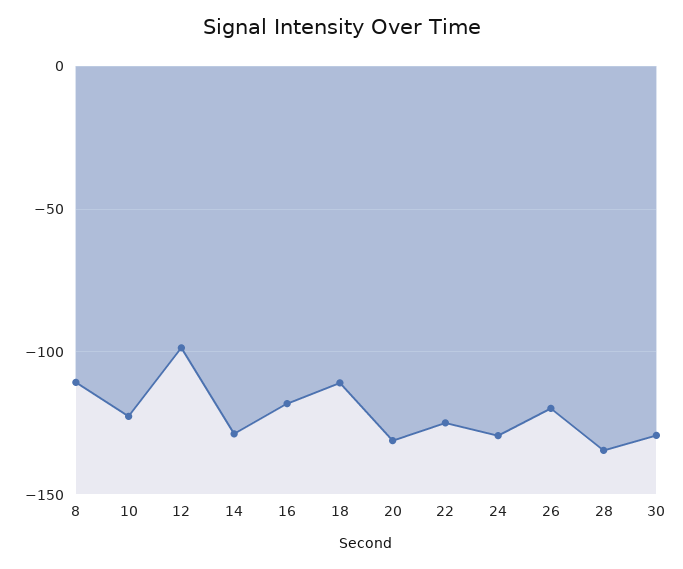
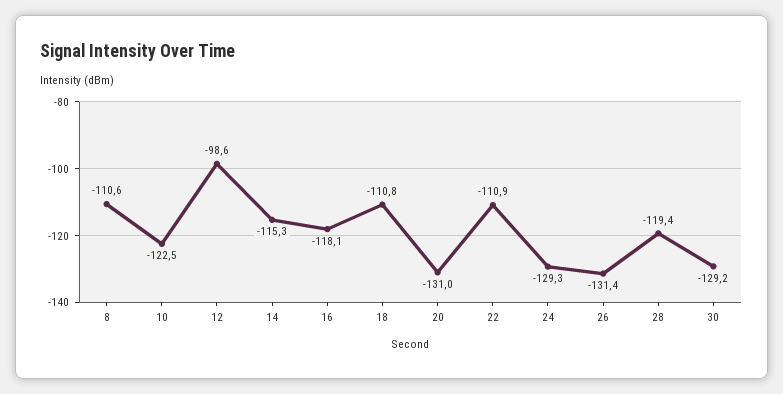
  {
    "8": -110.6,
    "10": -122.5,
    "12": -98.6,
-   "14": -130,
+   "14": -115.3,
    "16": -118.1,
    "18": -110.8,
    "20": -131,
-   "22": -125,
+   "22": -110.9,
    "24": -129.3,
-   "26": -120,
+   "26": -131.4,
-   "28": -135,
+   "28": -119.4,
    "30": -129.2
  }

